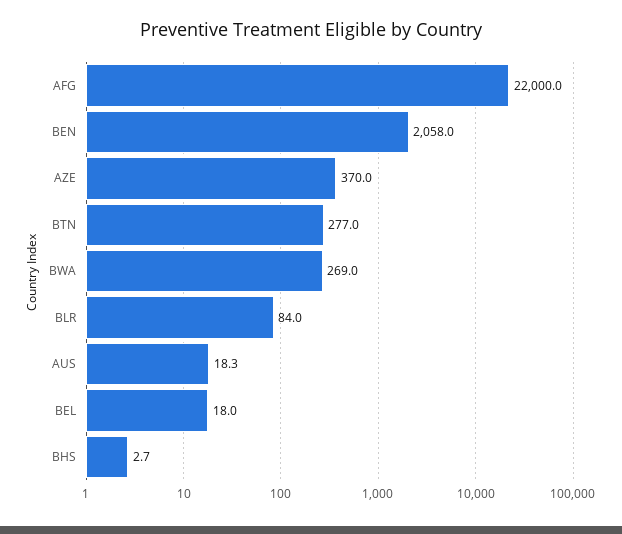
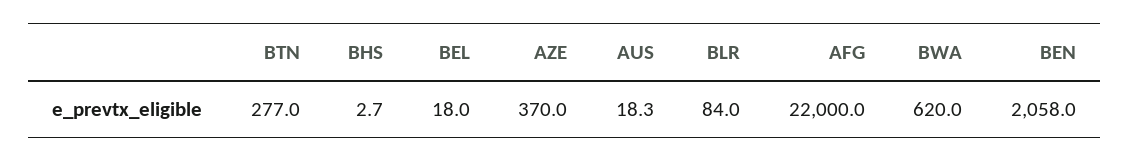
  {
    "AFG": 22000,
    "BEN": 2058,
    "AZE": 370,
    "BTN": 277,
-   "BWA": 269,
+   "BWA": 620,
    "BLR": 84,
    "AUS": 18.3,
    "BEL": 18,
    "BHS": 2.7
  }

